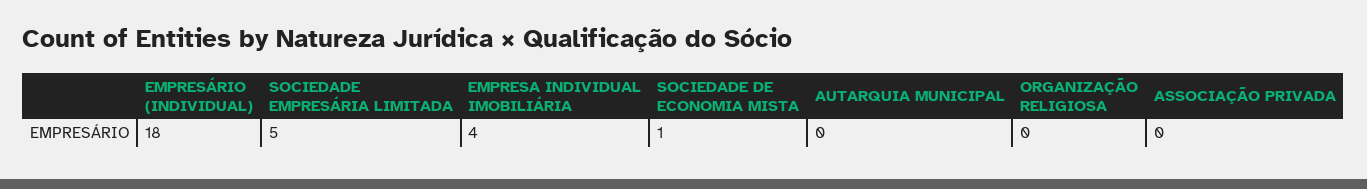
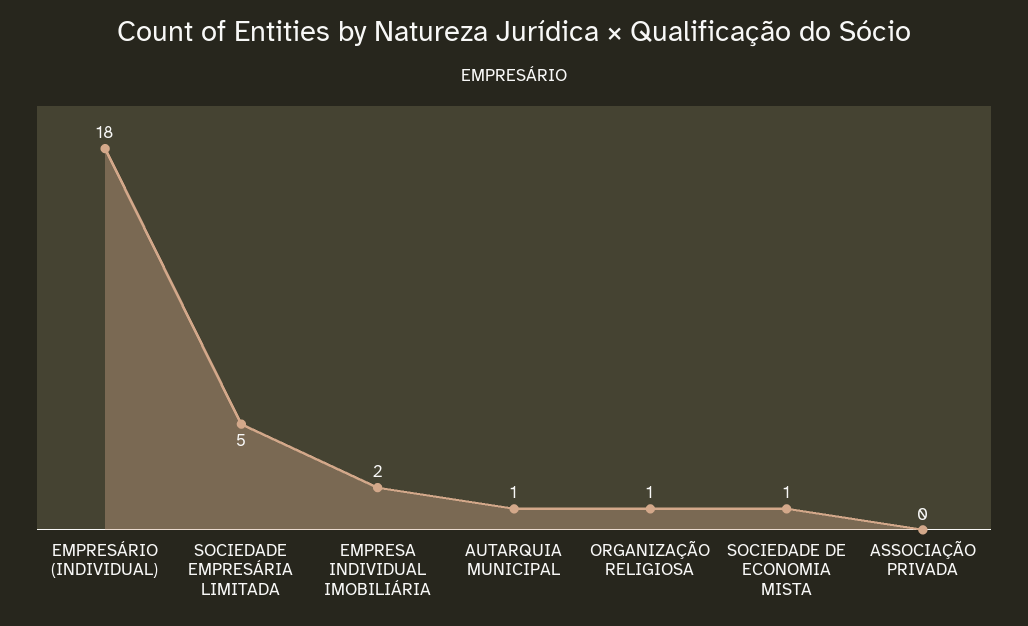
  {
    "EMPRESÁRIO (INDIVIDUAL)": 18,
    "SOCIEDADE EMPRESÁRIA LIMITADA": 5,
-   "EMPRESA INDIVIDUAL IMOBILIÁRIA": 4,
+   "EMPRESA INDIVIDUAL IMOBILIÁRIA": 2,
    "SOCIEDADE DE ECONOMIA MISTA": 1,
-   "AUTARQUIA MUNICIPAL": 0,
+   "AUTARQUIA MUNICIPAL": 1,
-   "ORGANIZAÇÃO RELIGIOSA": 0,
+   "ORGANIZAÇÃO RELIGIOSA": 1,
    "ASSOCIAÇÃO PRIVADA": 0
  }

